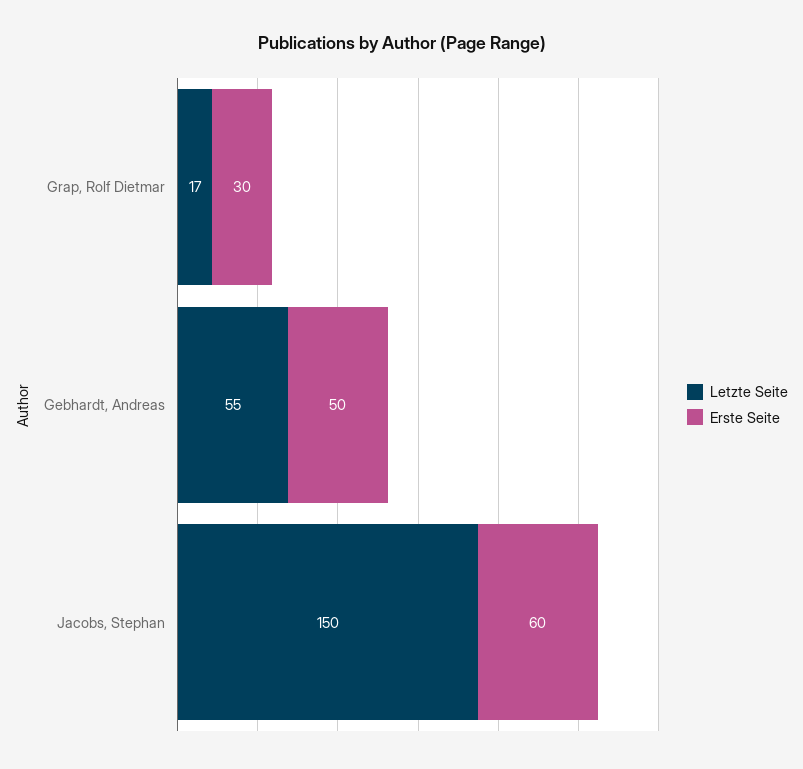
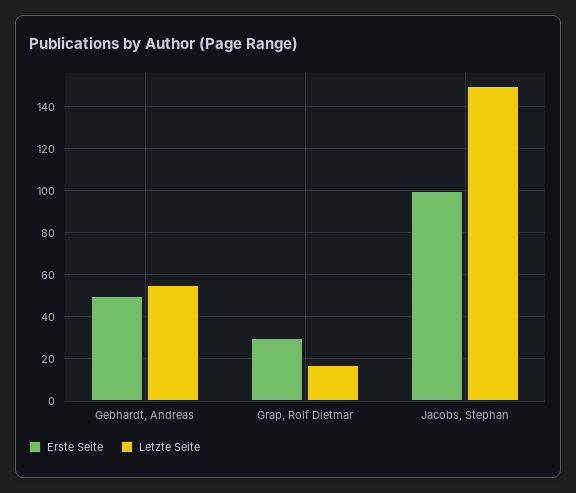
  {
    "Letzte Seite": {
      "Grap, Rolf Dietmar": 17,
      "Gebhardt, Andreas": 55,
      "Jacobs, Stephan": 150
    },
    "Erste Seite": {
      "Grap, Rolf Dietmar": 30,
      "Gebhardt, Andreas": 50,
-     "Jacobs, Stephan": 60
+     "Jacobs, Stephan": 100
    }
  }

